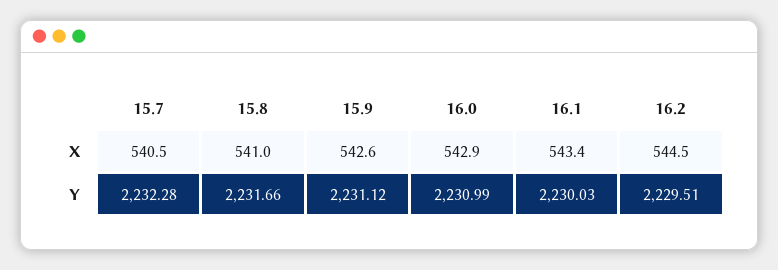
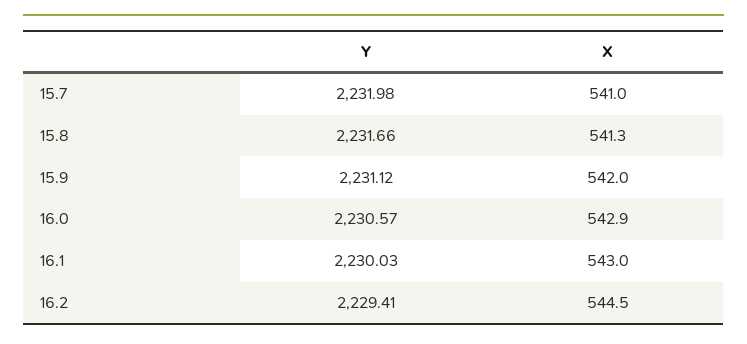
  {
    "15.7": {
-     "X": 540.5,
+     "X": 541,
-     "Y": 2232.28
+     "Y": 2231.98
    },
    "15.8": {
-     "X": 541,
+     "X": 541.3,
      "Y": 2231.66
    },
    "15.9": {
-     "X": 542.6,
+     "X": 542,
      "Y": 2231.12
    },
    "16.0": {
      "X": 542.9,
-     "Y": 2230.99
+     "Y": 2230.57
    },
    "16.1": {
-     "X": 543.4,
+     "X": 543,
      "Y": 2230.03
    },
    "16.2": {
      "X": 544.5,
-     "Y": 2229.51
+     "Y": 2229.41
    }
  }

